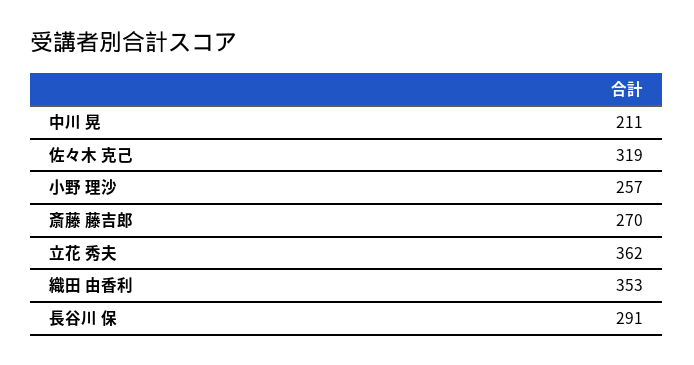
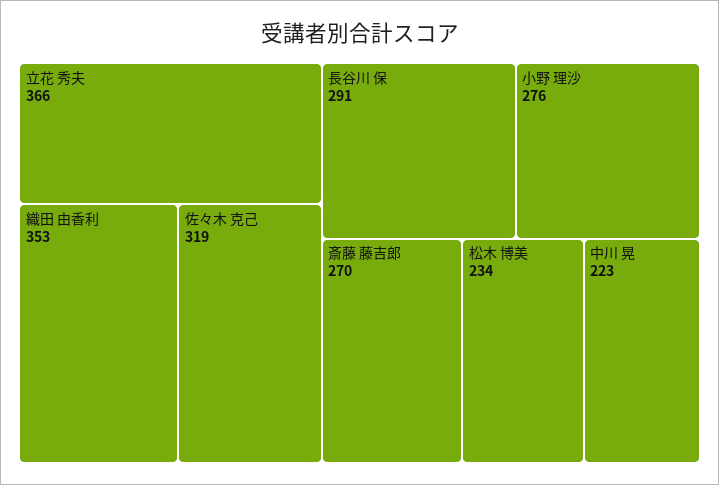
  {
-   "中川 晃": 211,
+   "中川 晃": 223,
    "佐々木 克己": 319,
-   "小野 理沙": 257,
+   "小野 理沙": 276,
    "斎藤 藤吉郎": 270,
-   "立花 秀夫": 362,
+   "立花 秀夫": 366,
    "織田 由香利": 353,
-   "長谷川 保": 291
+   "長谷川 保": 291,
+   "松木 博美": 234
  }

